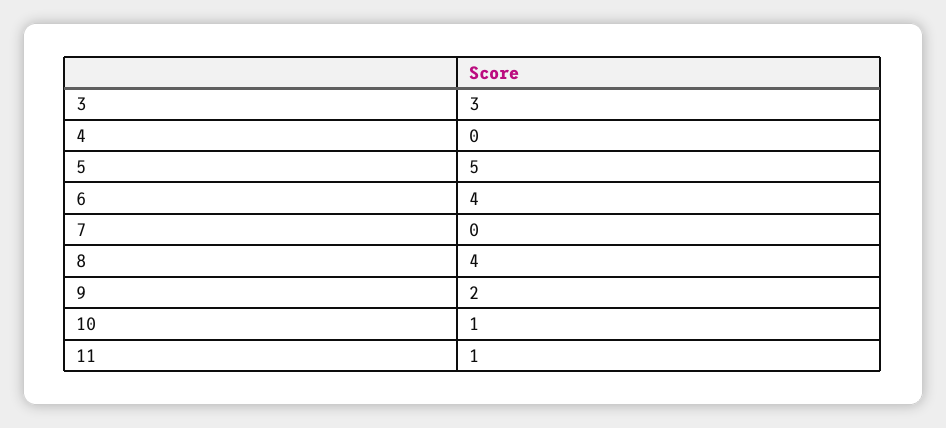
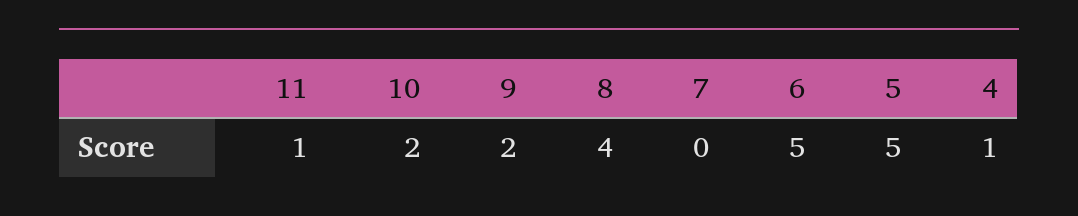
  {
-   "3": 3,
-   "4": 0,
+   "4": 1,
    "5": 5,
-   "6": 4,
+   "6": 5,
    "7": 0,
    "8": 4,
    "9": 2,
-   "10": 1,
+   "10": 2,
    "11": 1
  }

